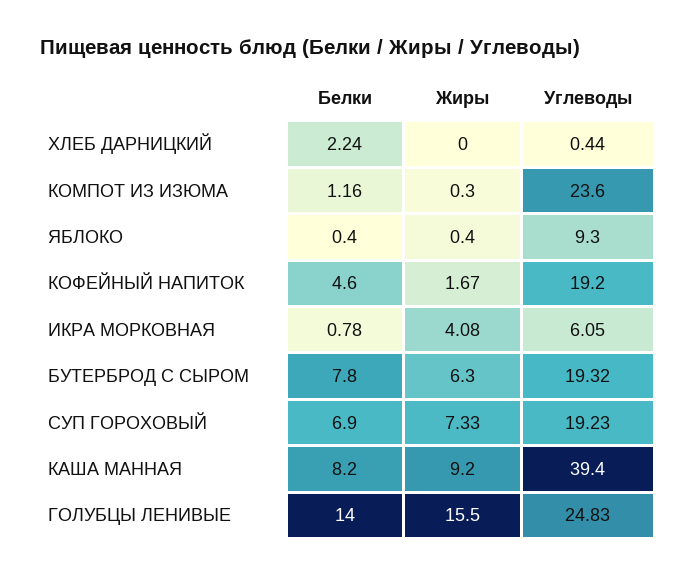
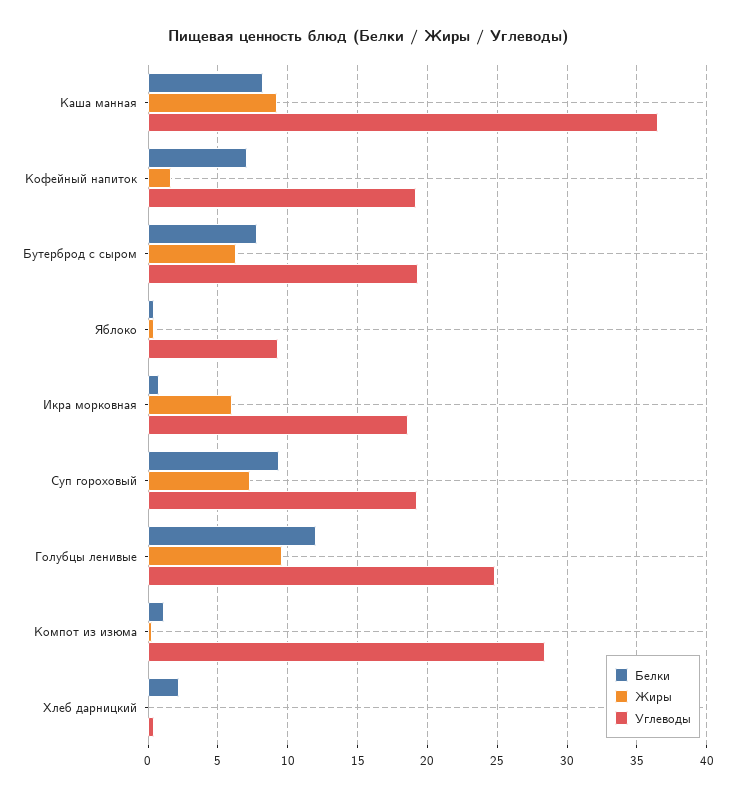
  {
    "Белки": {
      "ХЛЕБ ДАРНИЦКИЙ": 2.24,
      "КОМПОТ ИЗ ИЗЮМА": 1.16,
      "ЯБЛОКО": 0.4,
-     "КОФЕЙНЫЙ НАПИТОК": 4.6,
+     "КОФЕЙНЫЙ НАПИТОК": 7,
      "ИКРА МОРКОВНАЯ": 0.78,
      "БУТЕРБРОД С СЫРОМ": 7.8,
-     "СУП ГОРОХОВЫЙ": 6.9,
+     "СУП ГОРОХОВЫЙ": 9.5,
      "КАША МАННАЯ": 8.2,
-     "ГОЛУБЦЫ ЛЕНИВЫЕ": 14
+     "ГОЛУБЦЫ ЛЕНИВЫЕ": 12
    },
    "Жиры": {
      "ХЛЕБ ДАРНИЦКИЙ": 0,
      "КОМПОТ ИЗ ИЗЮМА": 0.3,
      "ЯБЛОКО": 0.4,
      "КОФЕЙНЫЙ НАПИТОК": 1.67,
-     "ИКРА МОРКОВНАЯ": 4.08,
+     "ИКРА МОРКОВНАЯ": 6,
      "БУТЕРБРОД С СЫРОМ": 6.3,
      "СУП ГОРОХОВЫЙ": 7.33,
      "КАША МАННАЯ": 9.2,
-     "ГОЛУБЦЫ ЛЕНИВЫЕ": 15.5
+     "ГОЛУБЦЫ ЛЕНИВЫЕ": 9.5
    },
    "Углеводы": {
      "ХЛЕБ ДАРНИЦКИЙ": 0.44,
-     "КОМПОТ ИЗ ИЗЮМА": 23.6,
+     "КОМПОТ ИЗ ИЗЮМА": 28.5,
      "ЯБЛОКО": 9.3,
      "КОФЕЙНЫЙ НАПИТОК": 19.2,
-     "ИКРА МОРКОВНАЯ": 6.05,
+     "ИКРА МОРКОВНАЯ": 18.5,
      "БУТЕРБРОД С СЫРОМ": 19.32,
      "СУП ГОРОХОВЫЙ": 19.23,
-     "КАША МАННАЯ": 39.4,
+     "КАША МАННАЯ": 36.5,
      "ГОЛУБЦЫ ЛЕНИВЫЕ": 24.83
    }
  }

